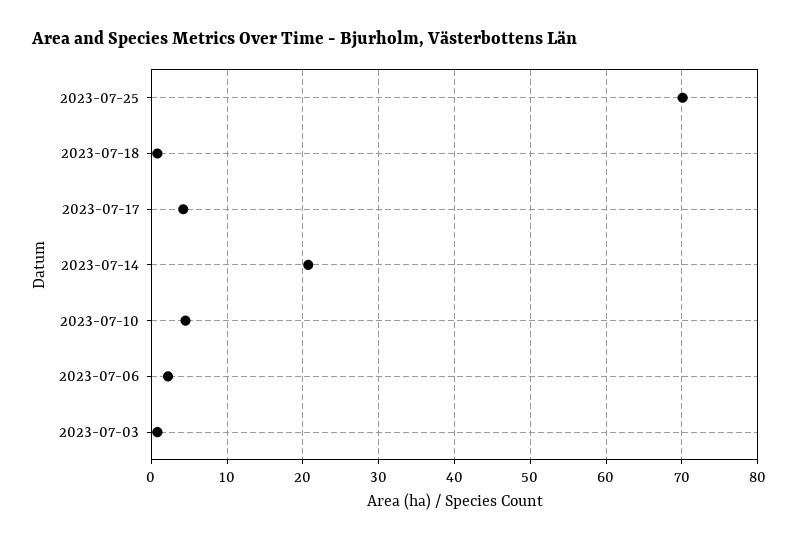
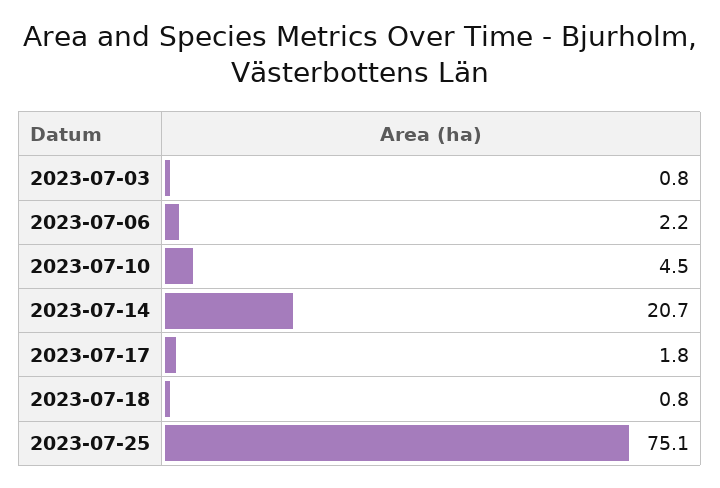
  {
-   "2023-07-25": 70,
+   "2023-07-25": 75.1,
    "2023-07-18": 0.8,
-   "2023-07-17": 4,
+   "2023-07-17": 1.8,
    "2023-07-14": 20.7,
    "2023-07-10": 4.5,
    "2023-07-06": 2.2,
    "2023-07-03": 0.8
  }

